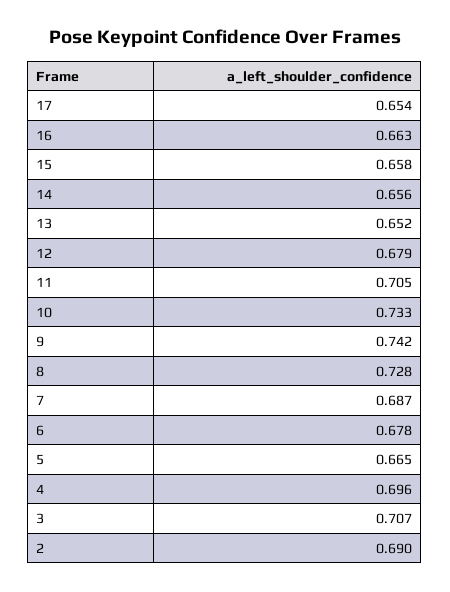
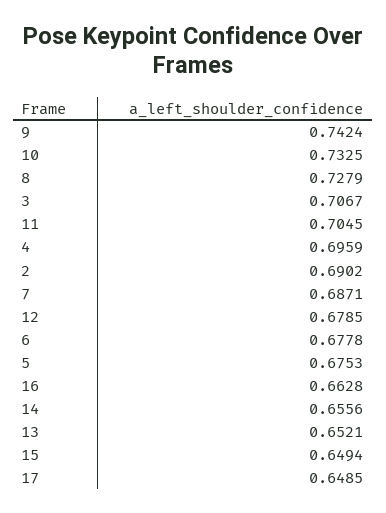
  {
-   "17": 0.654,
+   "17": 0.6485,
    "16": 0.6628,
-   "15": 0.658,
+   "15": 0.6494,
    "14": 0.6556,
    "13": 0.6521,
    "12": 0.6785,
    "11": 0.7045,
    "10": 0.7325,
    "9": 0.7424,
    "8": 0.7279,
    "7": 0.6871,
    "6": 0.6778,
-   "5": 0.665,
+   "5": 0.6753,
    "4": 0.6959,
    "3": 0.7067,
    "2": 0.6902
  }

